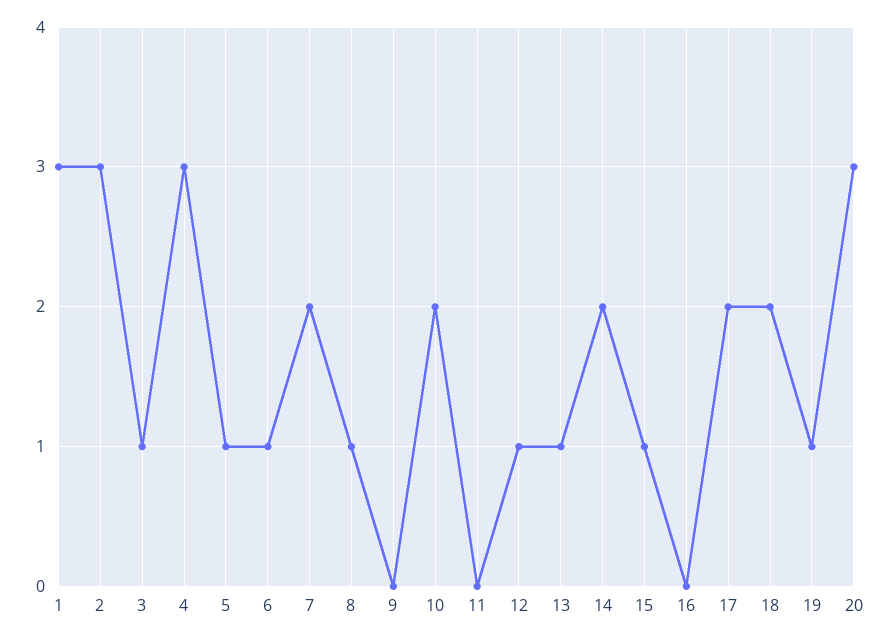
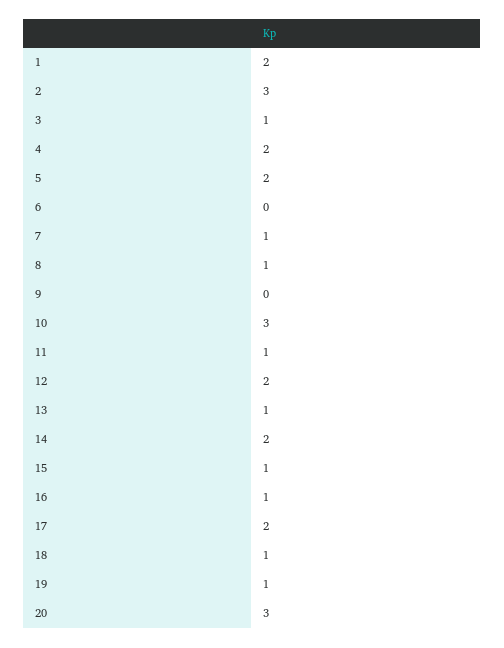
  {
-   "1": 3,
+   "1": 2,
    "2": 3,
    "3": 1,
-   "4": 3,
+   "4": 2,
-   "5": 1,
+   "5": 2,
-   "6": 1,
+   "6": 0,
-   "7": 2,
+   "7": 1,
    "8": 1,
    "9": 0,
-   "10": 2,
+   "10": 3,
-   "11": 0,
+   "11": 1,
-   "12": 1,
+   "12": 2,
    "13": 1,
    "14": 2,
    "15": 1,
-   "16": 0,
+   "16": 1,
    "17": 2,
-   "18": 2,
+   "18": 1,
    "19": 1,
    "20": 3
  }

